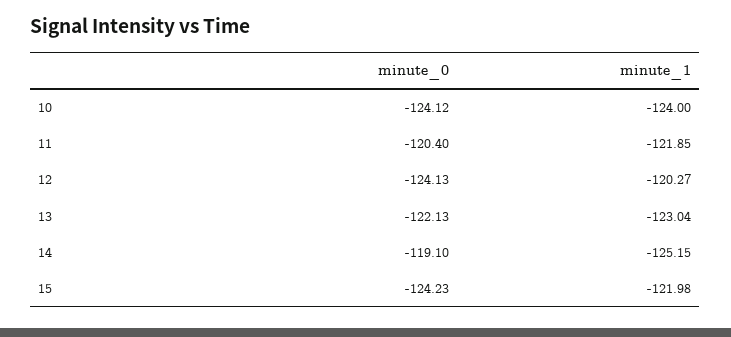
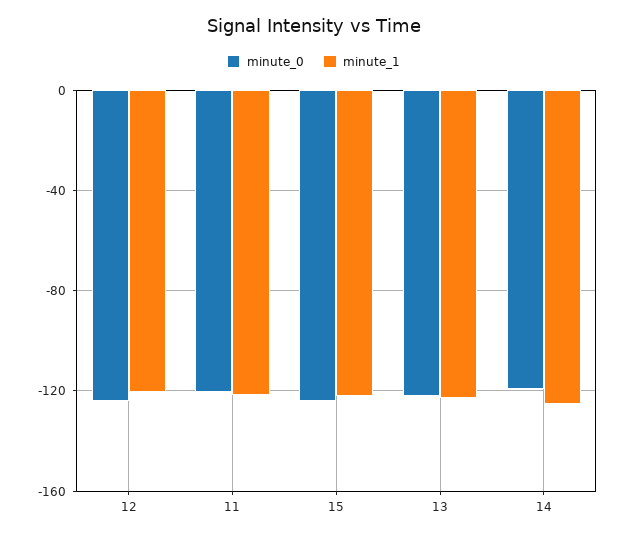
  {
    "minute_0": {
-     "10": -124.12,
      "11": -120.4,
      "12": -124.13,
      "13": -122.13,
      "14": -119.1,
      "15": -124.23
    },
    "minute_1": {
-     "10": -124,
      "11": -121.85,
      "12": -120.27,
      "13": -123.04,
      "14": -125.15,
      "15": -121.98
    }
  }

